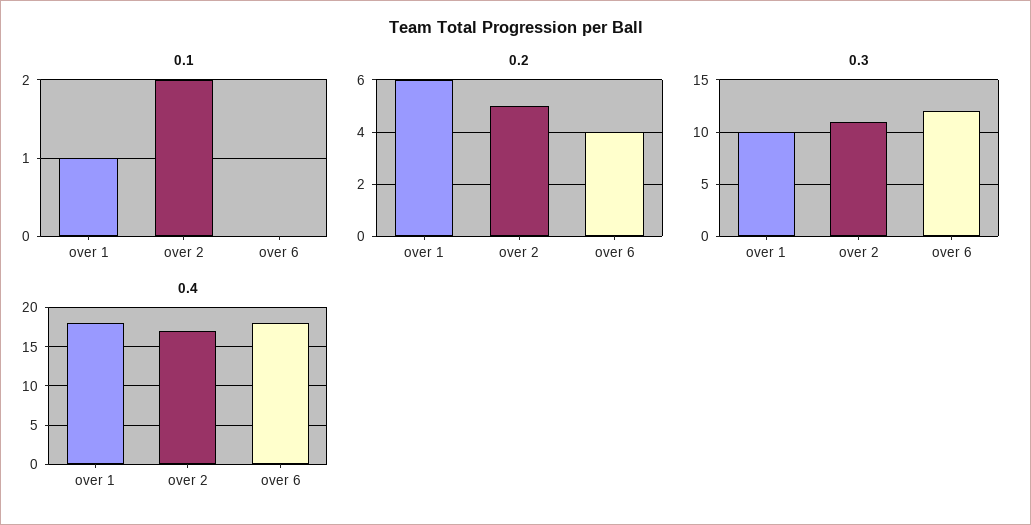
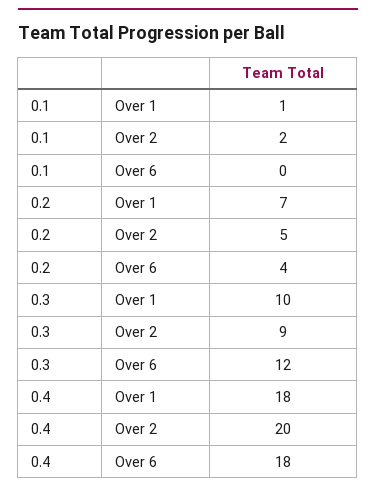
  {
    "0.1": {
      "over 1": 1,
      "over 2": 2,
      "over 6": 0
    },
    "0.2": {
-     "over 1": 6,
+     "over 1": 7,
      "over 2": 5,
      "over 6": 4
    },
    "0.3": {
      "over 1": 10,
-     "over 2": 11,
+     "over 2": 9,
      "over 6": 12
    },
    "0.4": {
      "over 1": 18,
-     "over 2": 17,
+     "over 2": 20,
      "over 6": 18
    }
  }

